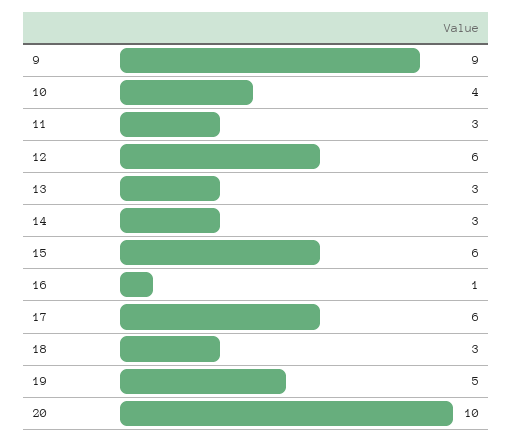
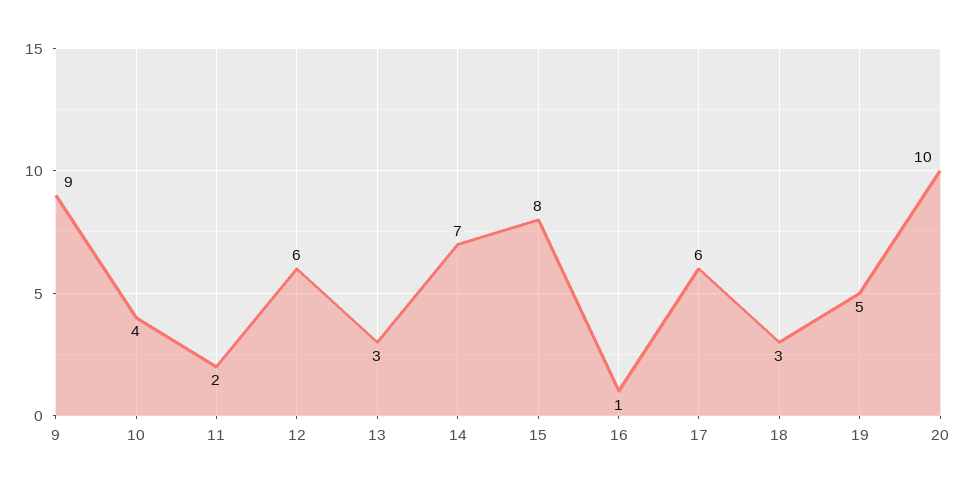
  {
    "9": 9,
    "10": 4,
-   "11": 3,
+   "11": 2,
    "12": 6,
    "13": 3,
-   "14": 3,
+   "14": 7,
-   "15": 6,
+   "15": 8,
    "16": 1,
    "17": 6,
    "18": 3,
    "19": 5,
    "20": 10
  }

